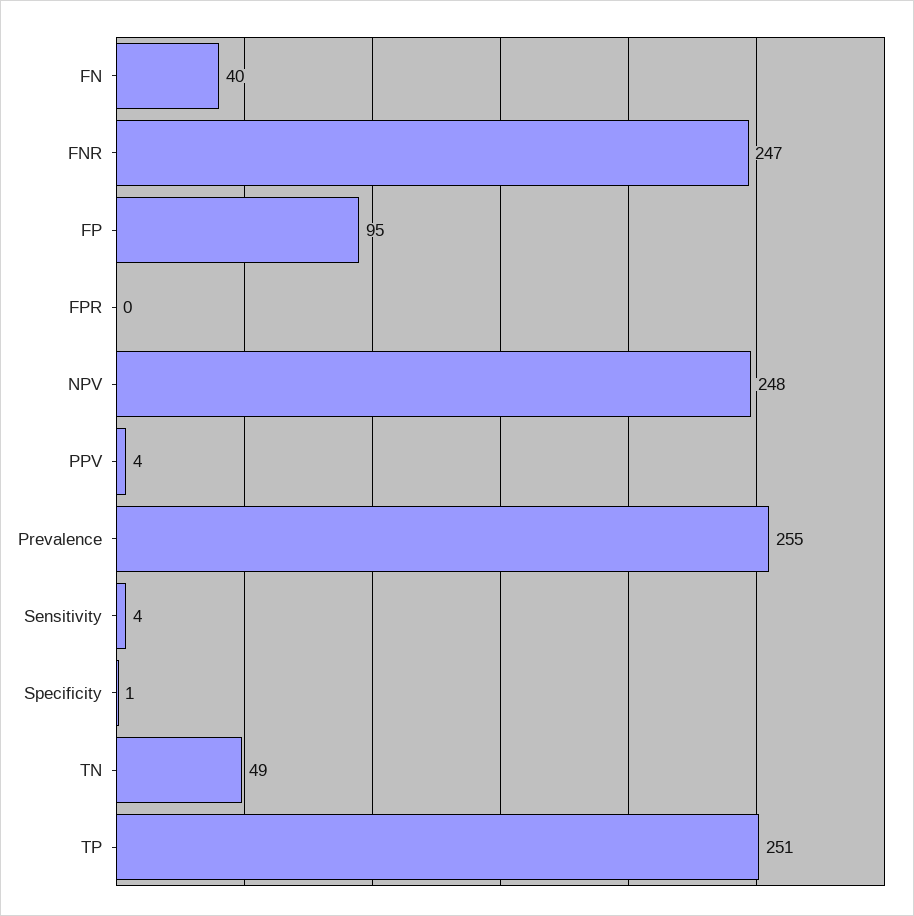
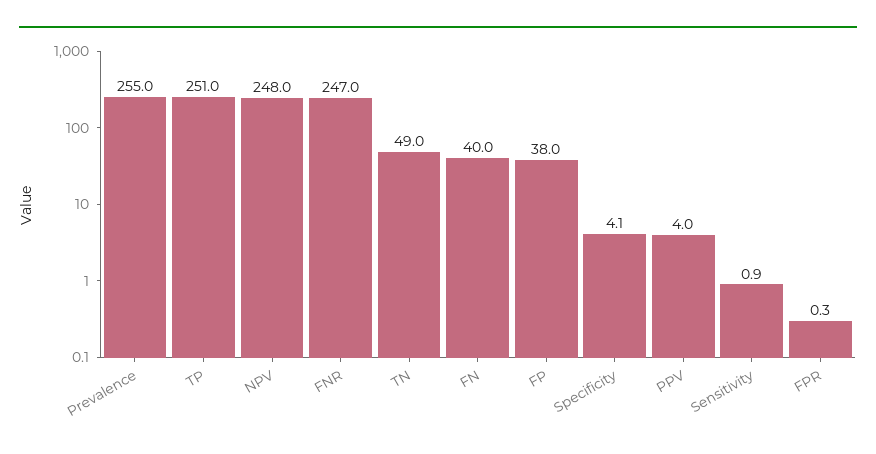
  {
    "FN": 40,
    "FNR": 247,
-   "FP": 95,
+   "FP": 38,
    "FPR": 0.3,
    "NPV": 248,
    "PPV": 4,
    "Prevalence": 255,
-   "Sensitivity": 4,
+   "Sensitivity": 0.9,
-   "Specificity": 1,
+   "Specificity": 4.1,
    "TN": 49,
    "TP": 251
  }

